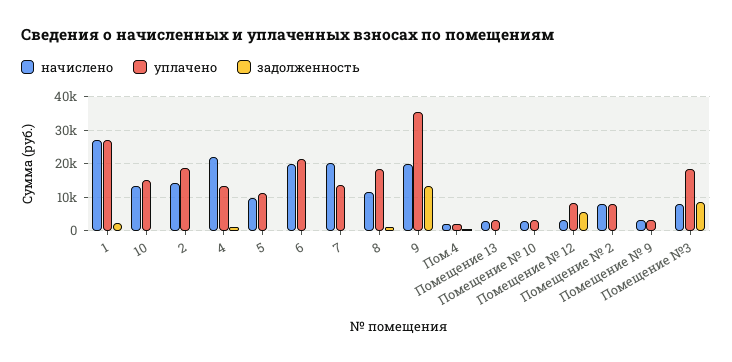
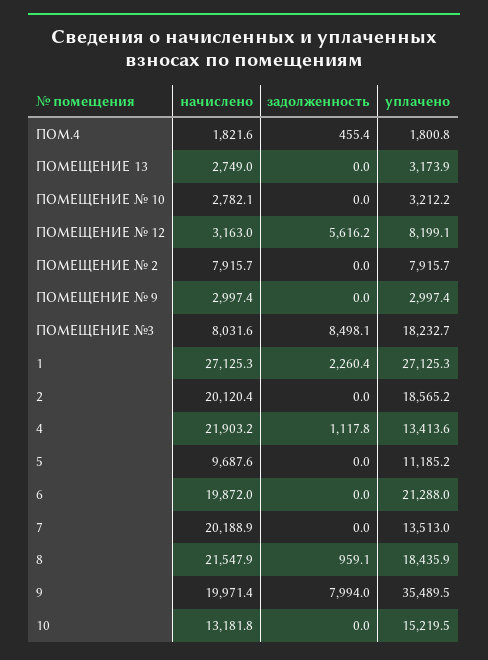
  {
    "начислено": {
      "1": 27125.3,
      "10": 13181.8,
-     "2": 14000,
+     "2": 20120.4,
      "4": 21903.2,
      "5": 9687.6,
      "6": 19872,
      "7": 20188.9,
-     "8": 12000,
+     "8": 21547.9,
      "9": 19971.4,
      "Пом.4": 1821.6,
      "Помещение 13": 2749,
      "Помещение № 10": 2782.1,
      "Помещение № 12": 3163,
      "Помещение № 2": 7915.7,
      "Помещение № 9": 2997.4,
      "Помещение №3": 8031.6
    },
    "уплачено": {
      "1": 27125.3,
      "10": 15219.5,
      "2": 18565.2,
      "4": 13413.6,
      "5": 11185.2,
      "6": 21288,
      "7": 13513,
      "8": 18435.9,
      "9": 35489.5,
      "Пом.4": 1800.8,
      "Помещение 13": 3173.9,
      "Помещение № 10": 3212.2,
      "Помещение № 12": 8199.1,
      "Помещение № 2": 7915.7,
      "Помещение № 9": 2997.4,
      "Помещение №3": 18232.7
    },
    "задолженность": {
      "1": 2260.4,
      "10": 0,
      "2": 0,
      "4": 1117.8,
      "5": 0,
      "6": 0,
      "7": 0,
      "8": 959.1,
-     "9": 14000,
+     "9": 7994,
      "Пом.4": 455.4,
      "Помещение 13": 0,
      "Помещение № 10": 0,
      "Помещение № 12": 5616.2,
      "Помещение № 2": 0,
      "Помещение № 9": 0,
      "Помещение №3": 8498.1
    }
  }

